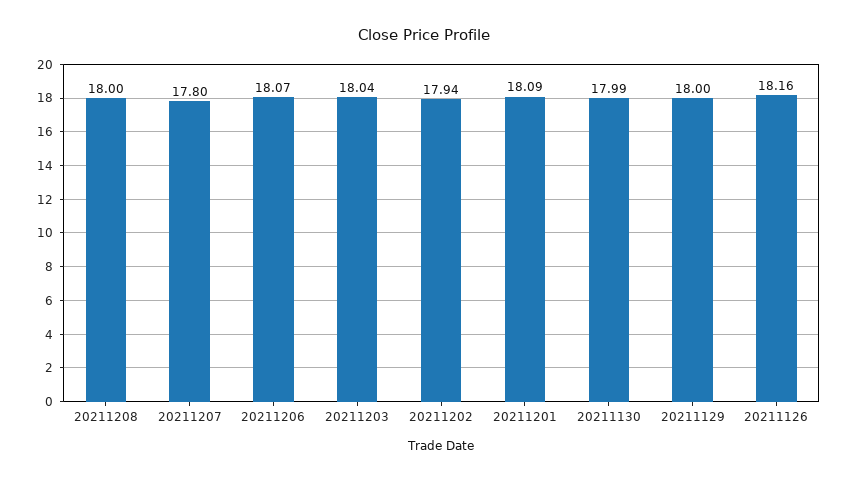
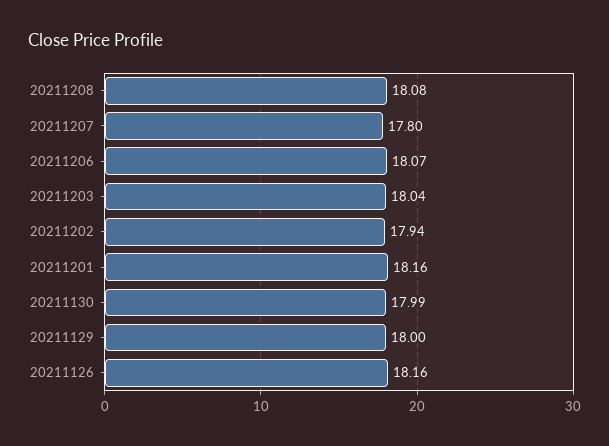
  {
-   "20211208": 18,
+   "20211208": 18.08,
    "20211207": 17.8,
    "20211206": 18.07,
    "20211203": 18.04,
    "20211202": 17.94,
-   "20211201": 18.09,
+   "20211201": 18.16,
    "20211130": 17.99,
    "20211129": 18,
    "20211126": 18.16
  }

